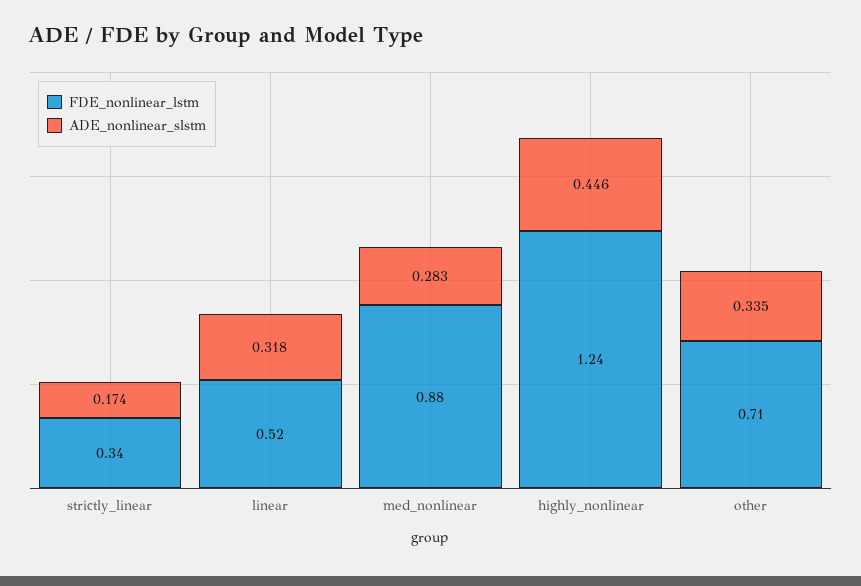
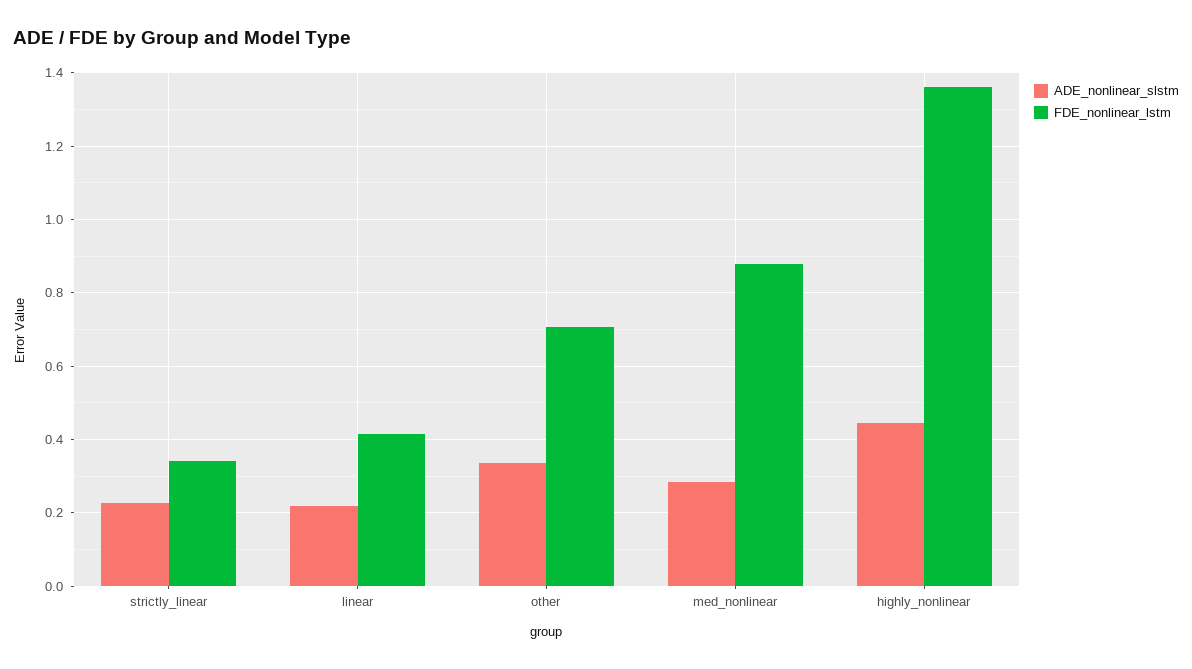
  {
    "FDE_nonlinear_lstm": {
      "strictly_linear": 0.34,
-     "linear": 0.52,
+     "linear": 0.42,
      "med_nonlinear": 0.88,
-     "highly_nonlinear": 1.24,
+     "highly_nonlinear": 1.36,
      "other": 0.71
    },
    "ADE_nonlinear_slstm": {
-     "strictly_linear": 0.174,
+     "strictly_linear": 0.22,
-     "linear": 0.318,
+     "linear": 0.22,
      "med_nonlinear": 0.283,
      "highly_nonlinear": 0.446,
      "other": 0.335
    }
  }

